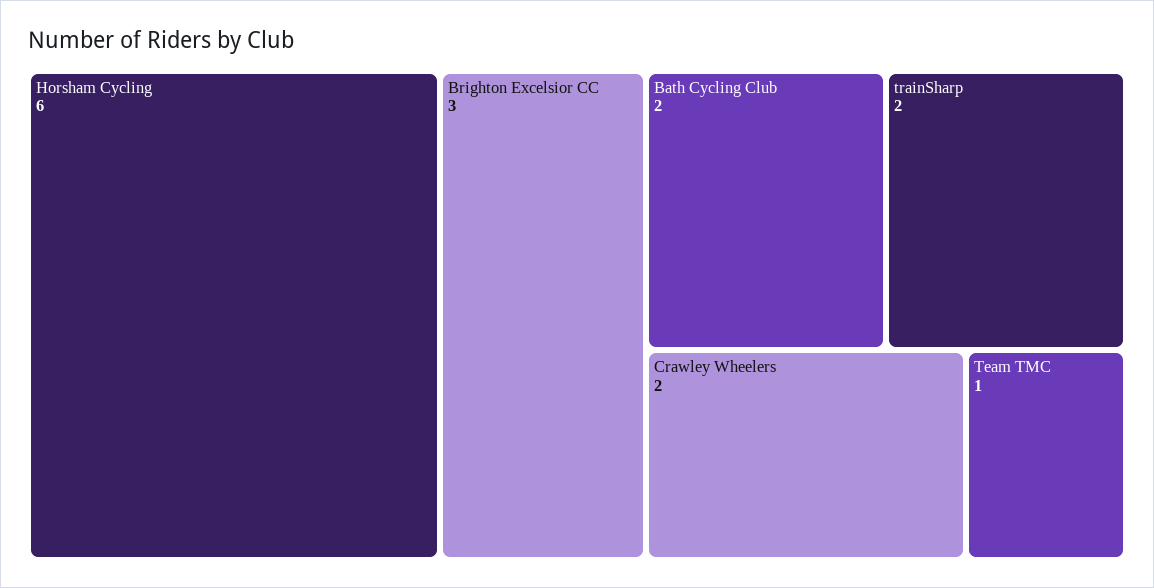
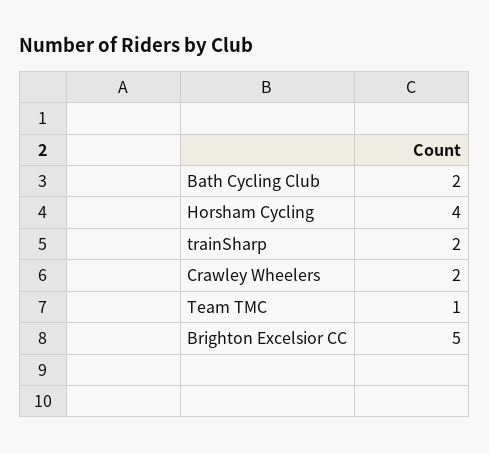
  {
-   "Horsham Cycling": 6,
+   "Horsham Cycling": 4,
-   "Brighton Excelsior CC": 3,
+   "Brighton Excelsior CC": 5,
    "Bath Cycling Club": 2,
    "trainSharp": 2,
    "Crawley Wheelers": 2,
    "Team TMC": 1
  }

